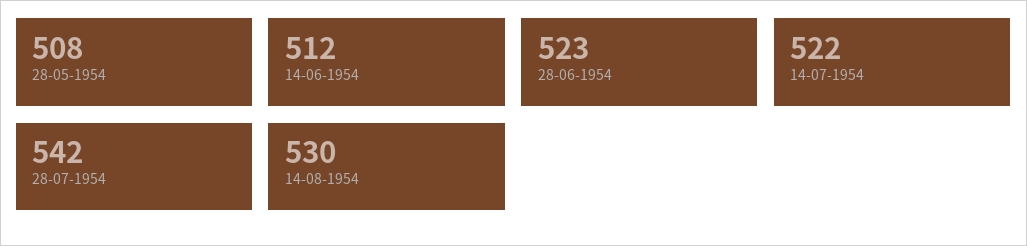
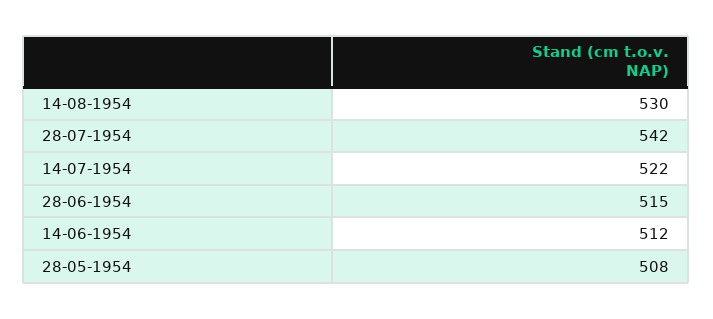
  {
    "28-05-1954": 508,
    "14-06-1954": 512,
-   "28-06-1954": 523,
+   "28-06-1954": 515,
    "14-07-1954": 522,
    "28-07-1954": 542,
    "14-08-1954": 530
  }

